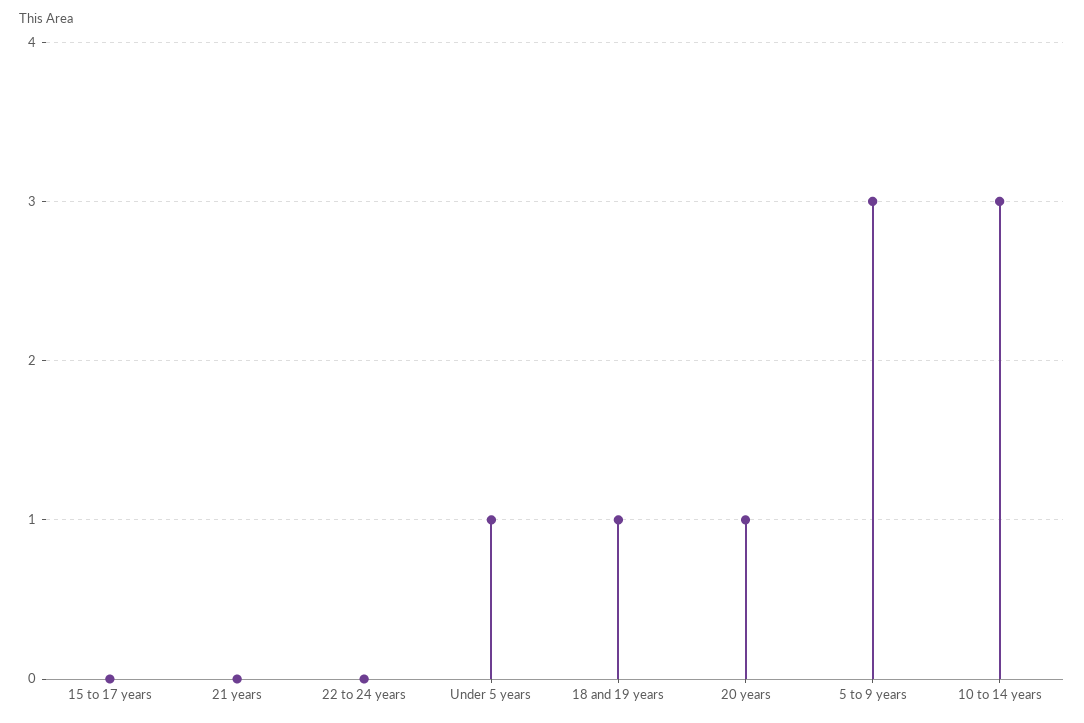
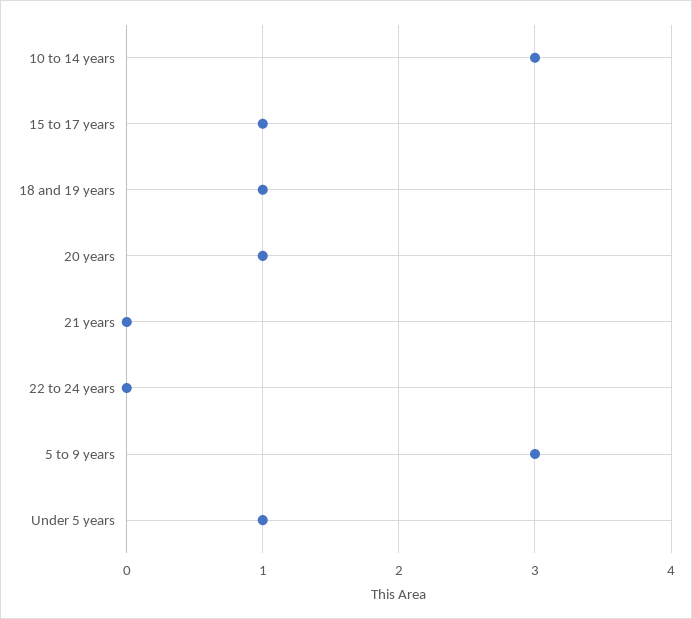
  {
-   "15 to 17 years": 0,
+   "15 to 17 years": 1,
    "21 years": 0,
    "22 to 24 years": 0,
    "Under 5 years": 1,
    "18 and 19 years": 1,
    "20 years": 1,
    "5 to 9 years": 3,
    "10 to 14 years": 3
  }

